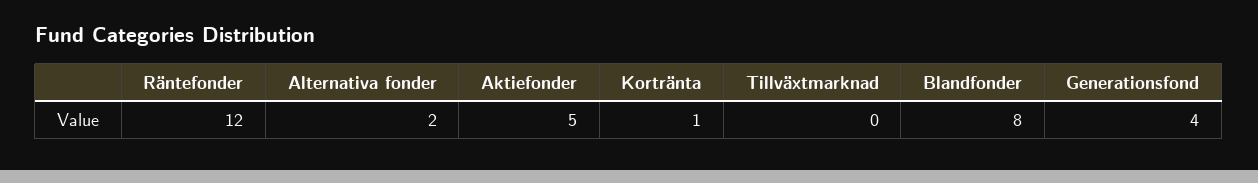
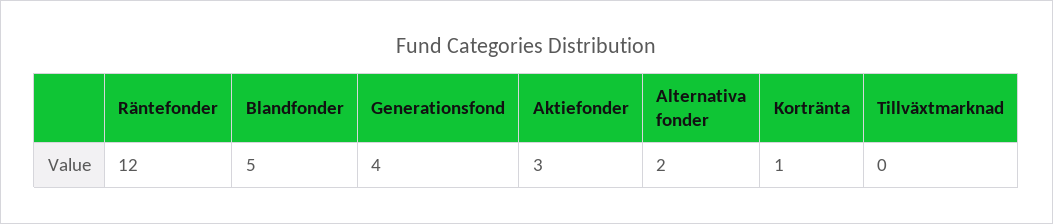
  {
    "Räntefonder": 12,
    "Alternativa fonder": 2,
-   "Aktiefonder": 5,
+   "Aktiefonder": 3,
    "Kortränta": 1,
    "Tillväxtmarknad": 0,
-   "Blandfonder": 8,
+   "Blandfonder": 5,
    "Generationsfond": 4
  }

